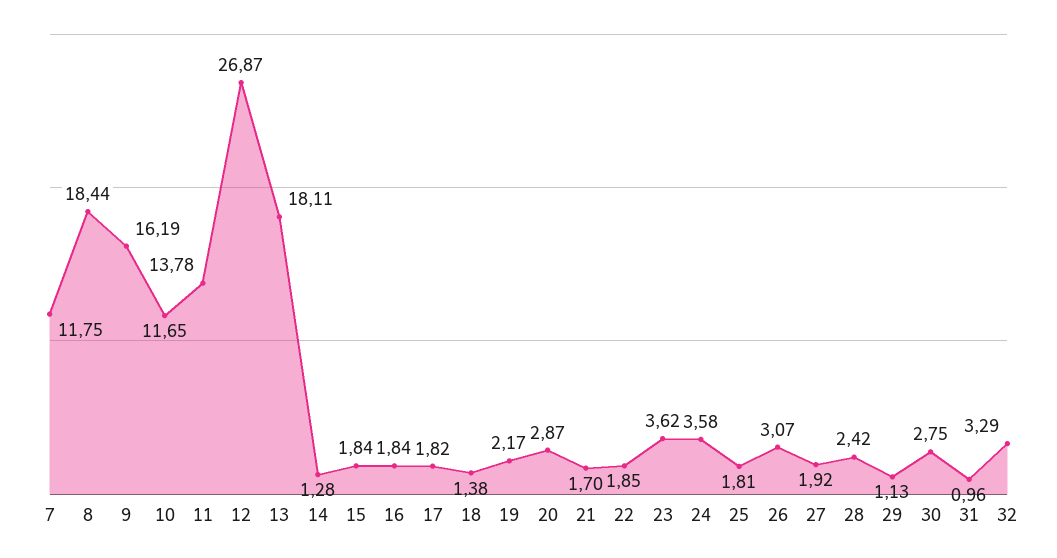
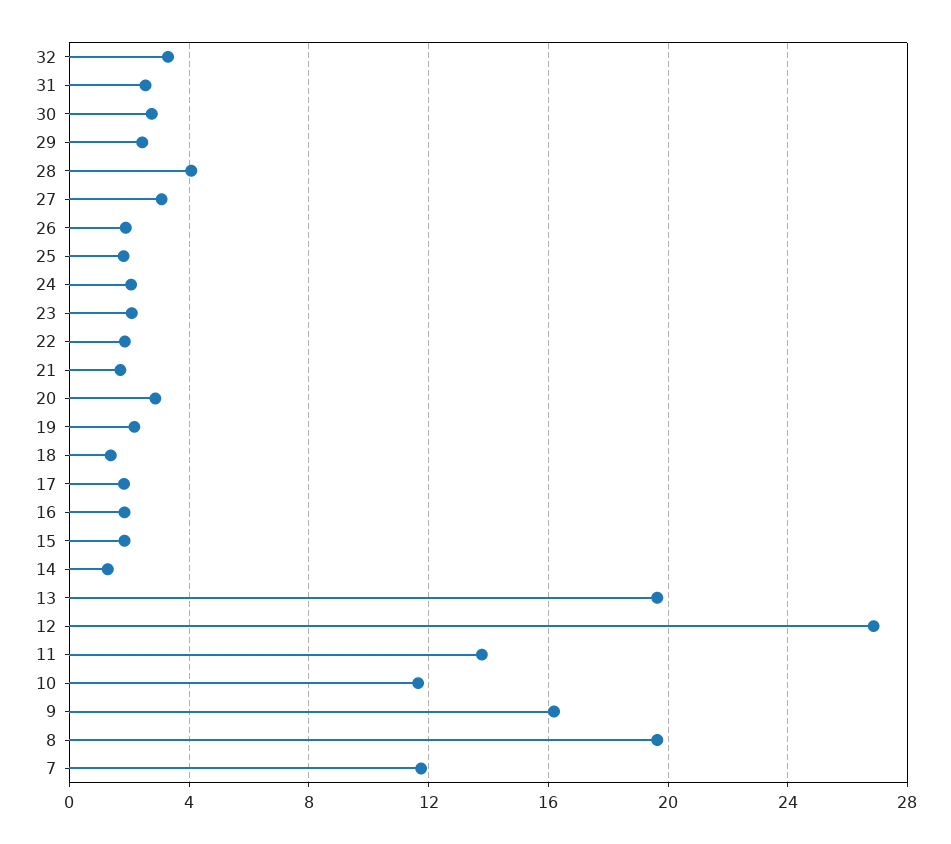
  {
    "7": 11.75,
-   "8": 18.44,
+   "8": 19.5,
    "9": 16.19,
    "10": 11.65,
    "11": 13.78,
    "12": 26.87,
-   "13": 18.11,
+   "13": 19.5,
    "14": 1.28,
    "15": 1.84,
    "16": 1.84,
    "17": 1.82,
    "18": 1.38,
    "19": 2.17,
    "20": 2.87,
    "21": 1.7,
    "22": 1.85,
-   "23": 3.62,
+   "23": 2,
-   "24": 3.58,
+   "24": 2,
    "25": 1.81,
-   "26": 3.07,
+   "26": 2,
-   "27": 1.92,
+   "27": 3,
-   "28": 2.42,
+   "28": 4,
-   "29": 1.13,
+   "29": 2.5,
    "30": 2.75,
-   "31": 0.96,
+   "31": 2.5,
    "32": 3.29
  }

